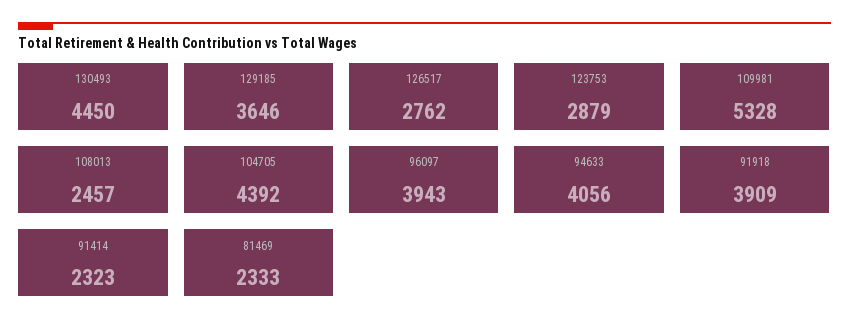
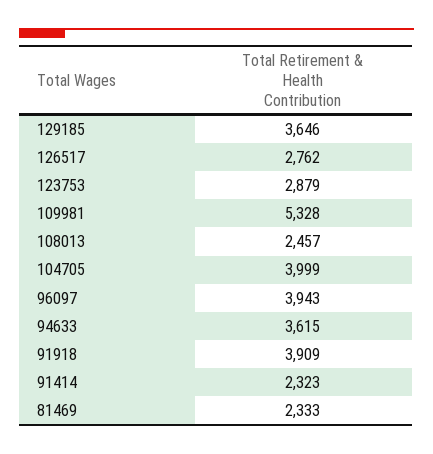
  {
-   "130493": 4450,
    "129185": 3646,
    "126517": 2762,
    "123753": 2879,
    "109981": 5328,
    "108013": 2457,
-   "104705": 4392,
+   "104705": 3999,
    "96097": 3943,
-   "94633": 4056,
+   "94633": 3615,
    "91918": 3909,
    "91414": 2323,
    "81469": 2333
  }

